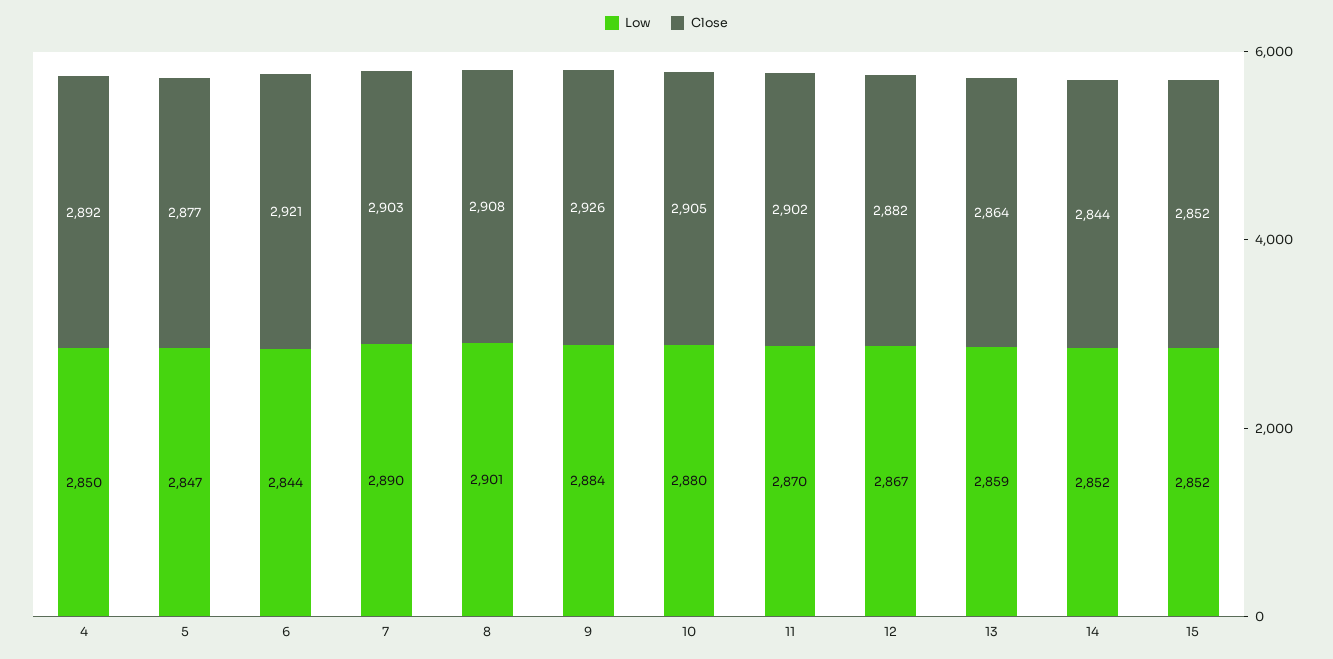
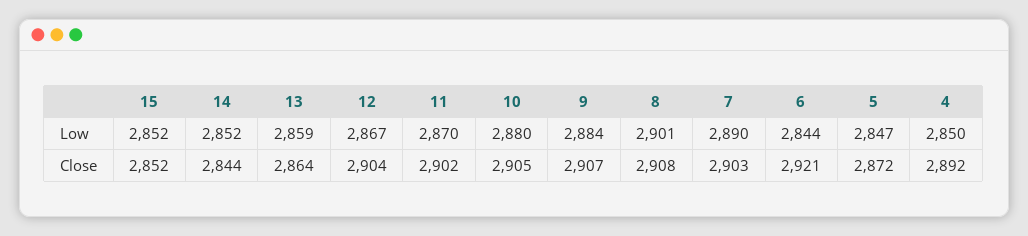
  {
    "Low": {
      "4": 2850,
      "5": 2847,
      "6": 2844,
      "7": 2890,
      "8": 2901,
      "9": 2884,
      "10": 2880,
      "11": 2870,
      "12": 2867,
      "13": 2859,
      "14": 2852,
      "15": 2852
    },
    "Close": {
      "4": 2892,
-     "5": 2877,
+     "5": 2872,
      "6": 2921,
      "7": 2903,
      "8": 2908,
-     "9": 2926,
+     "9": 2907,
      "10": 2905,
      "11": 2902,
-     "12": 2882,
+     "12": 2904,
      "13": 2864,
      "14": 2844,
      "15": 2852
    }
  }

